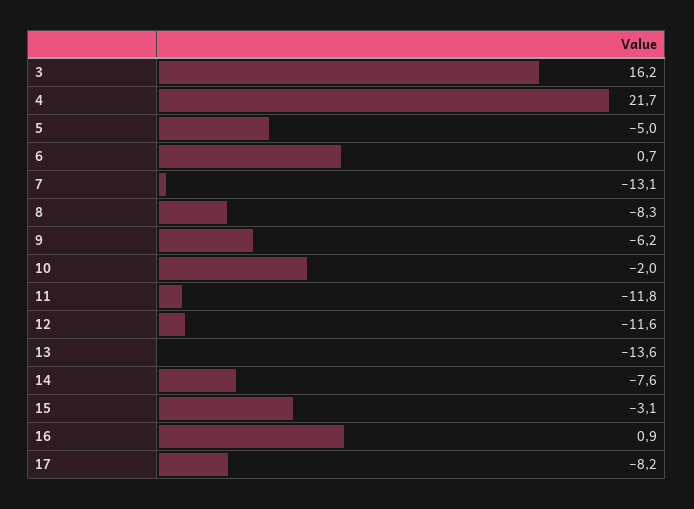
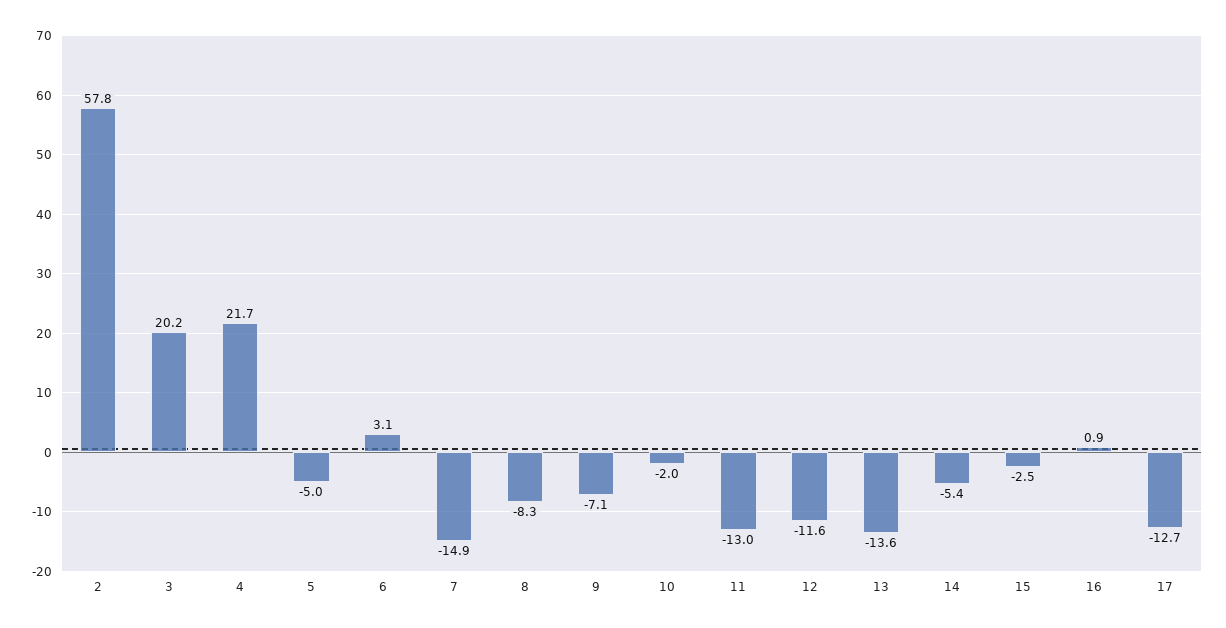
  {
-   "3": 16.2,
+   "3": 20.2,
    "4": 21.7,
    "5": -5,
-   "6": 0.7,
+   "6": 3.1,
-   "7": -13.1,
+   "7": -14.9,
    "8": -8.3,
-   "9": -6.2,
+   "9": -7.1,
    "10": -2,
-   "11": -11.8,
+   "11": -13,
    "12": -11.6,
    "13": -13.6,
-   "14": -7.6,
+   "14": -5.4,
-   "15": -3.1,
+   "15": -2.5,
    "16": 0.9,
-   "17": -8.2
+   "17": -12.7,
+   "2": 57.8
  }

